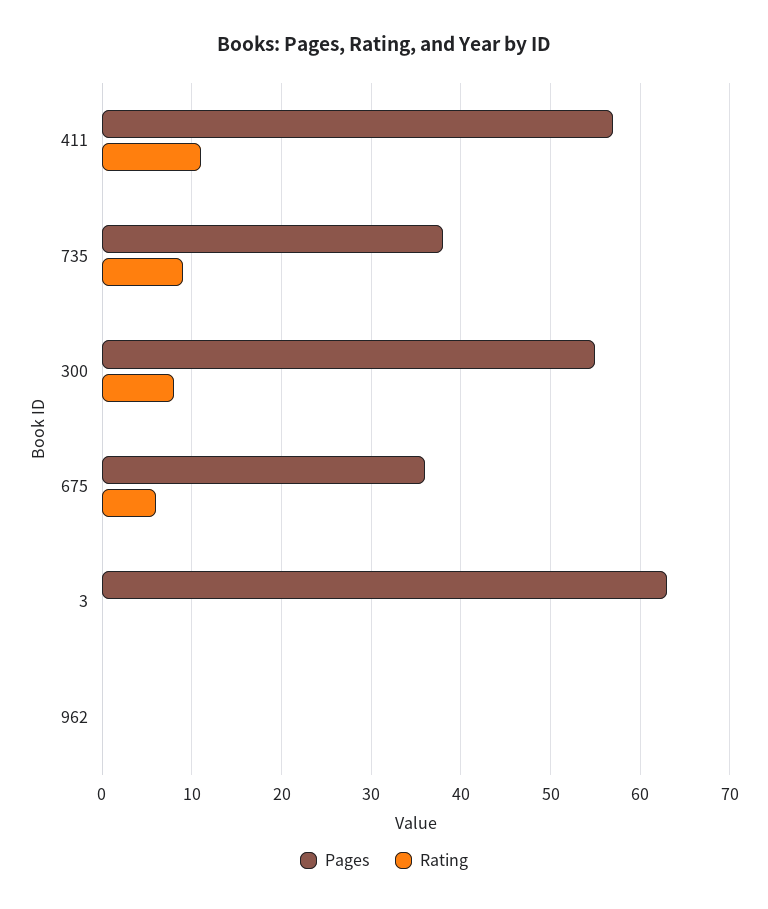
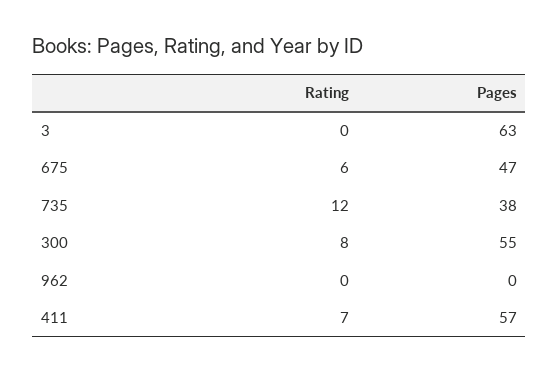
  {
    "Pages": {
      "411": 57,
      "735": 38,
      "300": 55,
-     "675": 36,
+     "675": 47,
      "3": 63,
      "962": 0
    },
    "Rating": {
-     "411": 11,
+     "411": 7,
-     "735": 9,
+     "735": 12,
      "300": 8,
      "675": 6,
      "3": 0,
      "962": 0
    }
  }

